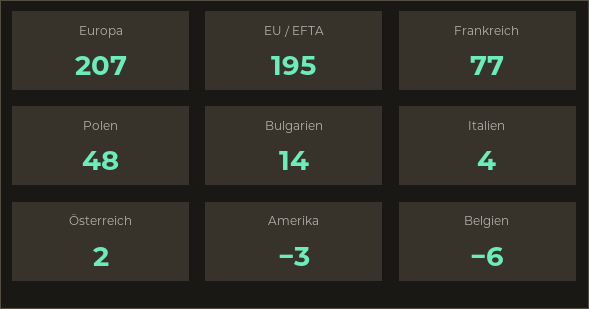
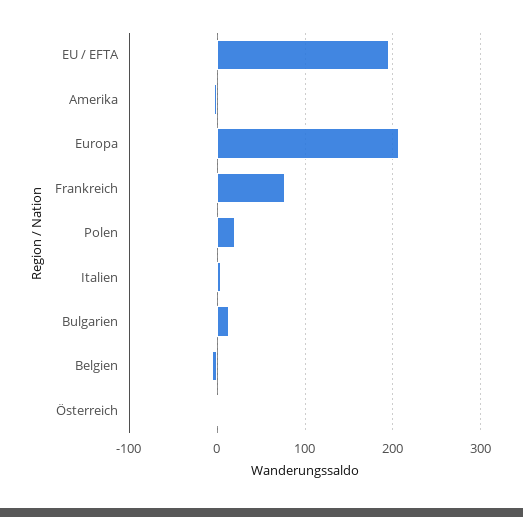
  {
    "Europa": 207,
    "EU / EFTA": 195,
    "Frankreich": 77,
-   "Polen": 48,
+   "Polen": 20,
    "Bulgarien": 14,
    "Italien": 4,
    "Österreich": 2,
    "Amerika": -3,
    "Belgien": -6
  }

